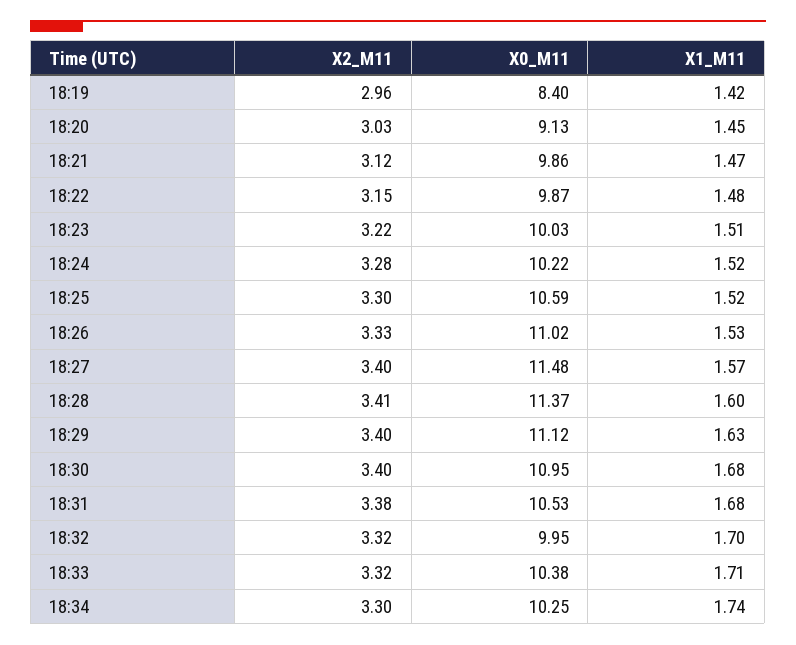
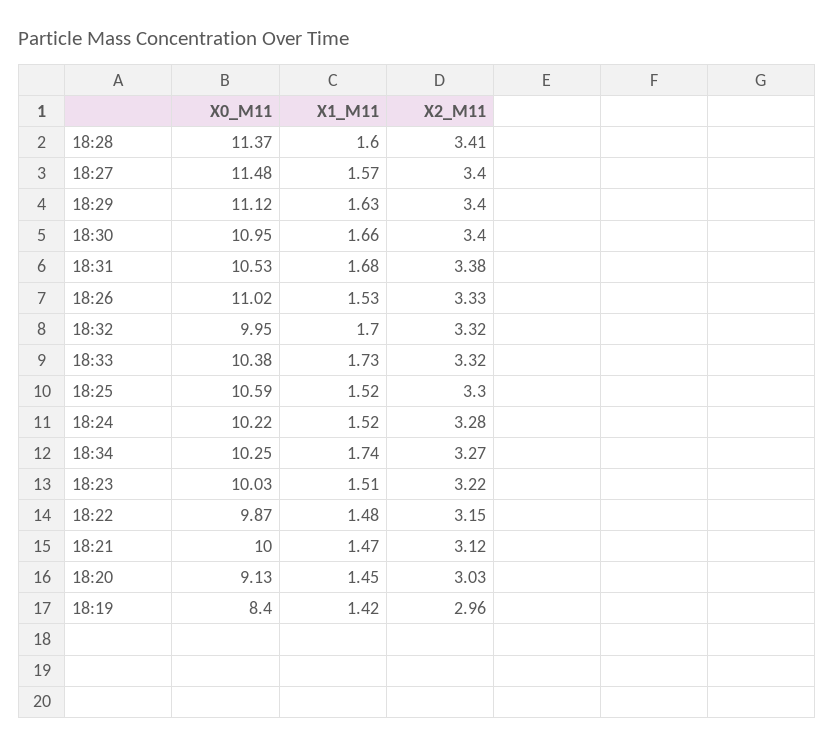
  {
    "X2_M11": {
      "18:19": 2.96,
      "18:20": 3.03,
      "18:21": 3.12,
      "18:22": 3.15,
      "18:23": 3.22,
      "18:24": 3.28,
      "18:25": 3.3,
      "18:26": 3.33,
      "18:27": 3.4,
      "18:28": 3.41,
      "18:29": 3.4,
      "18:30": 3.4,
      "18:31": 3.38,
      "18:32": 3.32,
      "18:33": 3.32,
-     "18:34": 3.3
+     "18:34": 3.27
    },
    "X0_M11": {
      "18:19": 8.4,
      "18:20": 9.13,
-     "18:21": 9.86,
+     "18:21": 10,
      "18:22": 9.87,
      "18:23": 10.03,
      "18:24": 10.22,
      "18:25": 10.59,
      "18:26": 11.02,
      "18:27": 11.48,
      "18:28": 11.37,
      "18:29": 11.12,
      "18:30": 10.95,
      "18:31": 10.53,
      "18:32": 9.95,
      "18:33": 10.38,
      "18:34": 10.25
    },
    "X1_M11": {
      "18:19": 1.42,
      "18:20": 1.45,
      "18:21": 1.47,
      "18:22": 1.48,
      "18:23": 1.51,
      "18:24": 1.52,
      "18:25": 1.52,
      "18:26": 1.53,
      "18:27": 1.57,
      "18:28": 1.6,
      "18:29": 1.63,
-     "18:30": 1.68,
+     "18:30": 1.66,
      "18:31": 1.68,
      "18:32": 1.7,
-     "18:33": 1.71,
+     "18:33": 1.73,
      "18:34": 1.74
    }
  }

